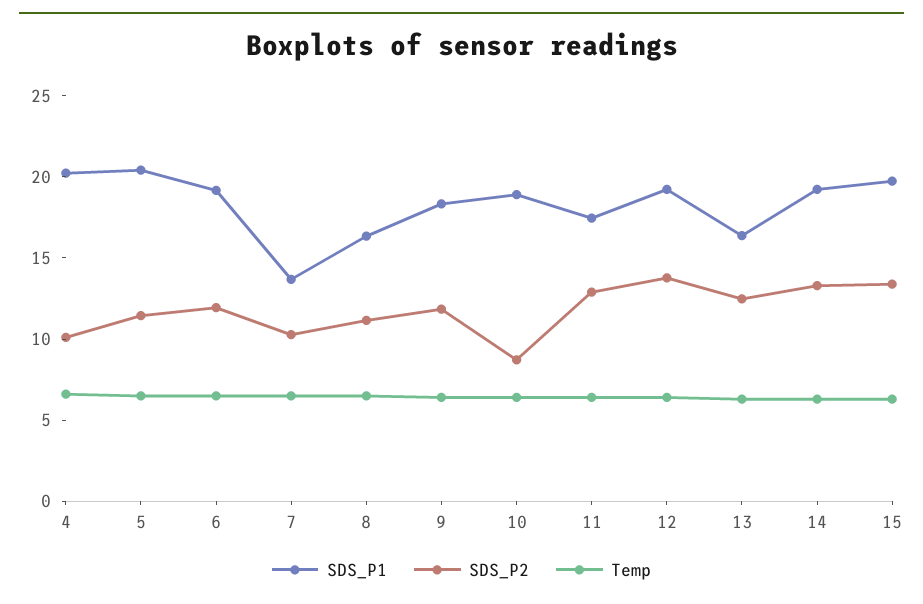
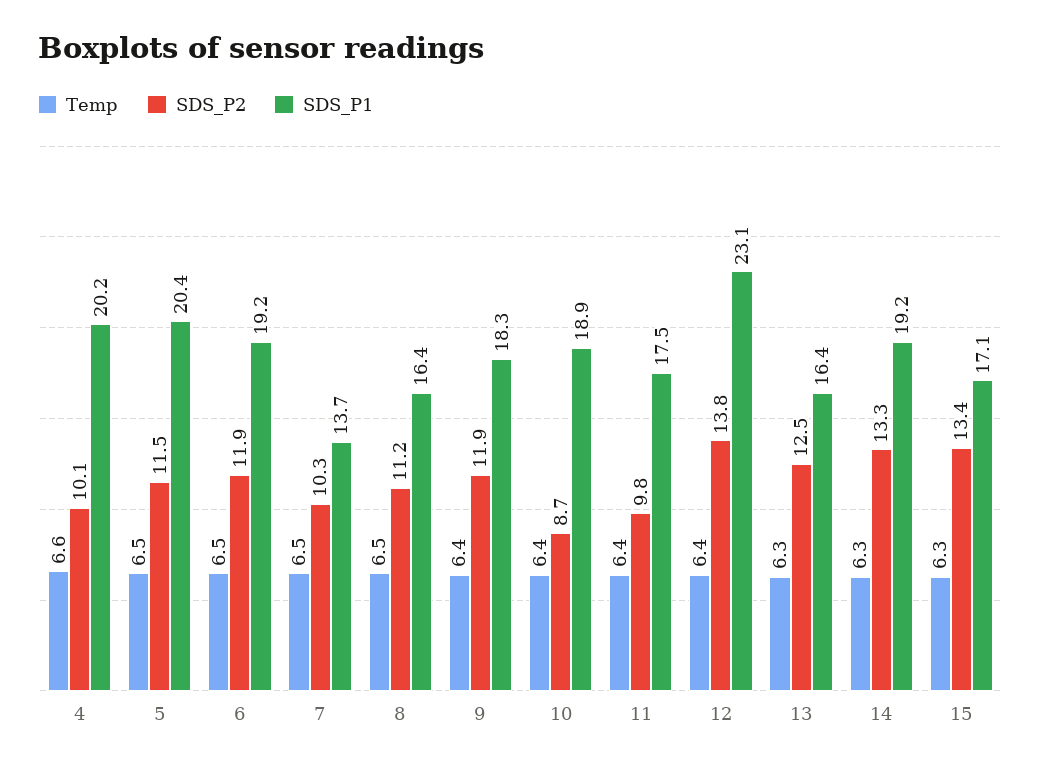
  {
    "SDS_P1": {
      "4": 20.2,
      "5": 20.4,
      "6": 19.2,
      "7": 13.7,
      "8": 16.4,
      "9": 18.3,
      "10": 18.9,
      "11": 17.5,
-     "12": 19,
+     "12": 23.1,
      "13": 16.4,
      "14": 19.2,
-     "15": 20
+     "15": 17.1
    },
    "SDS_P2": {
      "4": 10.1,
      "5": 11.5,
      "6": 11.9,
      "7": 10.3,
      "8": 11.2,
      "9": 11.9,
      "10": 8.7,
-     "11": 13,
+     "11": 9.8,
      "12": 13.8,
      "13": 12.5,
      "14": 13.3,
      "15": 13.4
    },
    "Temp": {
      "4": 6.6,
      "5": 6.5,
      "6": 6.5,
      "7": 6.5,
      "8": 6.5,
      "9": 6.4,
      "10": 6.4,
      "11": 6.4,
      "12": 6.4,
      "13": 6.3,
      "14": 6.3,
      "15": 6.3
    }
  }

